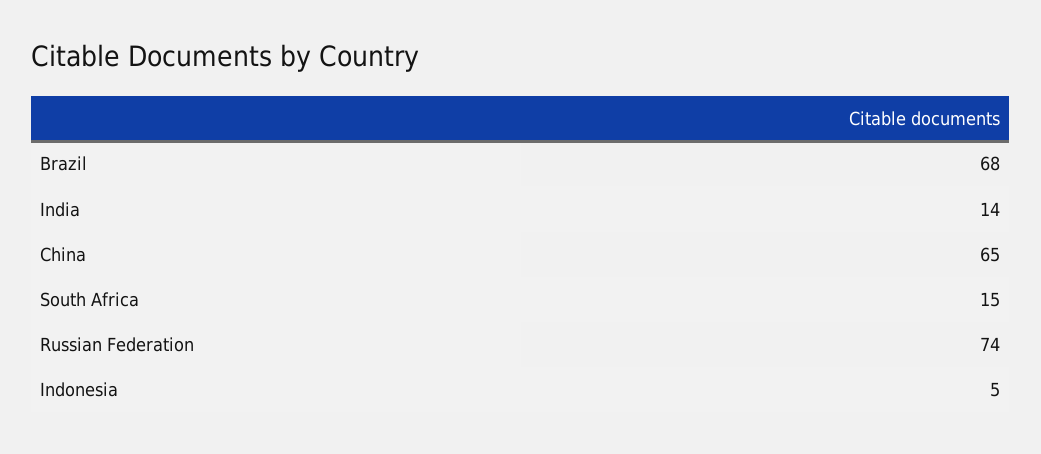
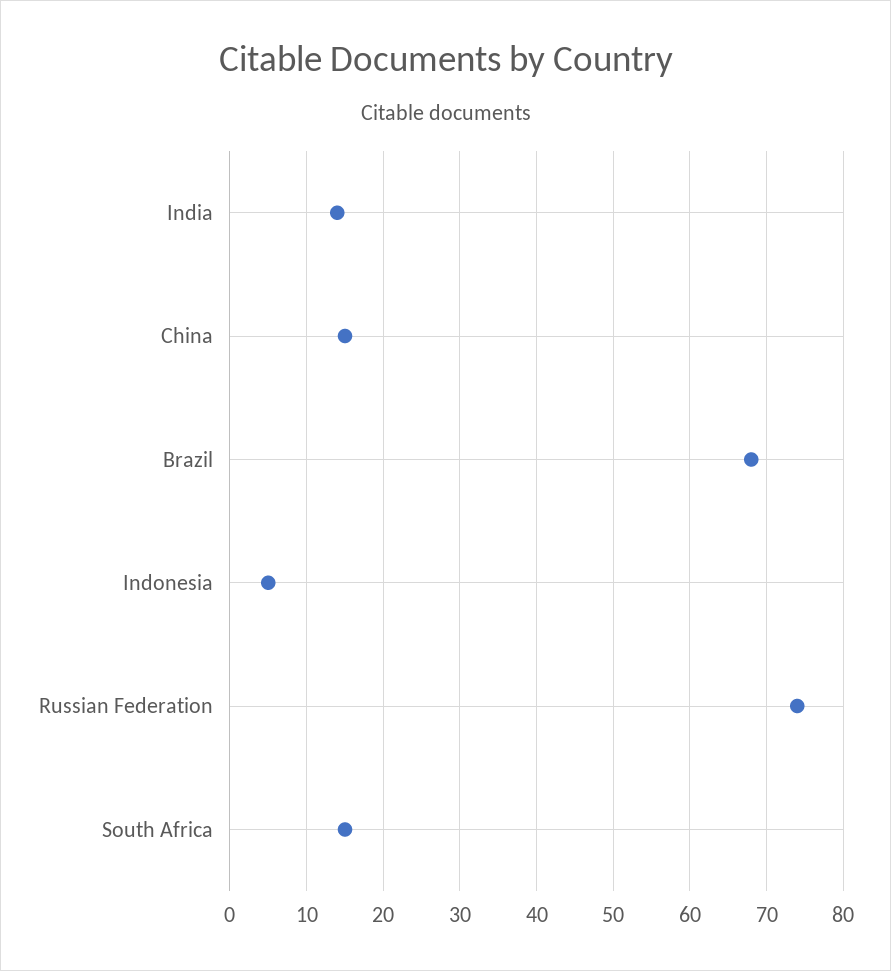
  {
    "Brazil": 68,
    "India": 14,
-   "China": 65,
+   "China": 15,
    "South Africa": 15,
    "Russian Federation": 74,
    "Indonesia": 5
  }

